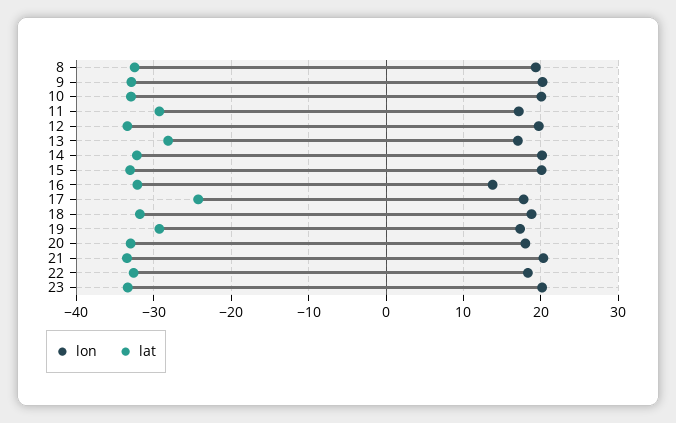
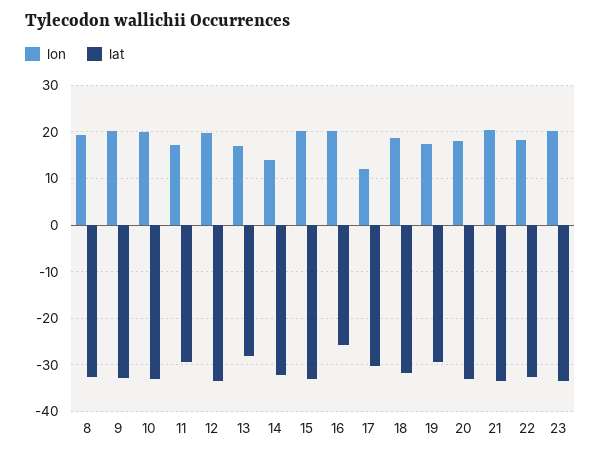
  {
    "lon": {
      "8": 19,
      "9": 20,
      "10": 20,
      "11": 17,
      "12": 20,
      "13": 17,
-     "14": 20,
+     "14": 14,
      "15": 20,
-     "16": 14,
+     "16": 20,
-     "17": 18,
+     "17": 12,
      "18": 19,
      "19": 17,
      "20": 18,
      "21": 20,
      "22": 18,
      "23": 20
    },
    "lat": {
      "8": -32,
      "9": -33,
      "10": -33,
      "11": -29,
      "12": -33,
      "13": -28,
      "14": -32,
      "15": -33,
-     "16": -32,
+     "16": -26,
-     "17": -24,
+     "17": -30,
      "18": -32,
      "19": -29,
      "20": -33,
      "21": -33,
      "22": -33,
      "23": -33
    }
  }

